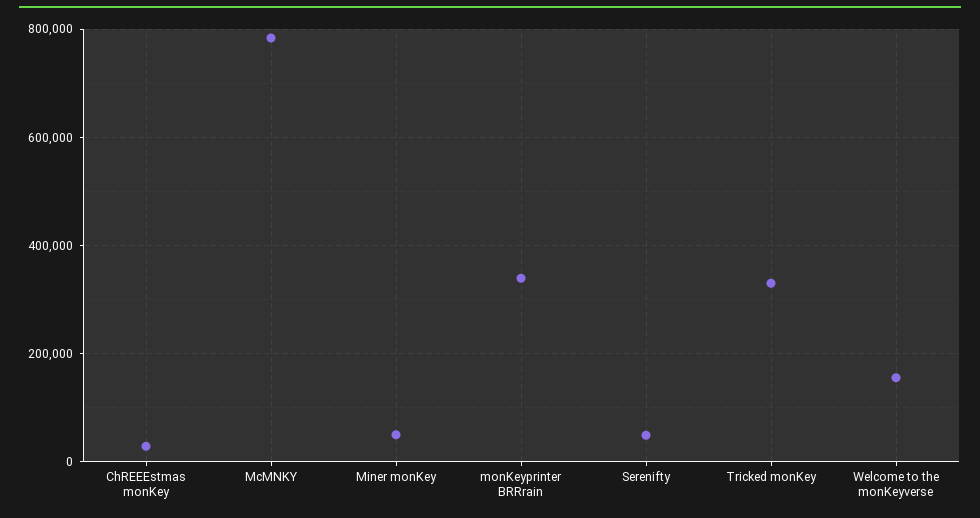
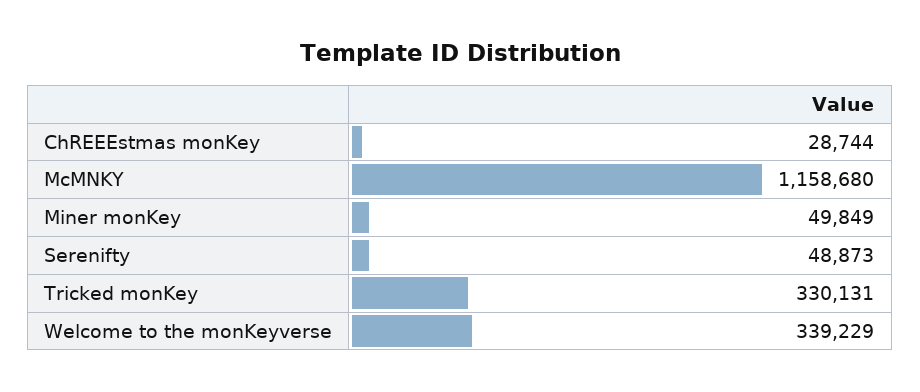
  {
    "ChREEEstmas monKey": 28744,
-   "McMNKY": 780000,
+   "McMNKY": 1158680,
    "Miner monKey": 49849,
-   "monKeyprinter BRRrain": 340000,
    "Serenifty": 48873,
    "Tricked monKey": 330131,
-   "Welcome to the monKeyverse": 160000
+   "Welcome to the monKeyverse": 339229
  }

